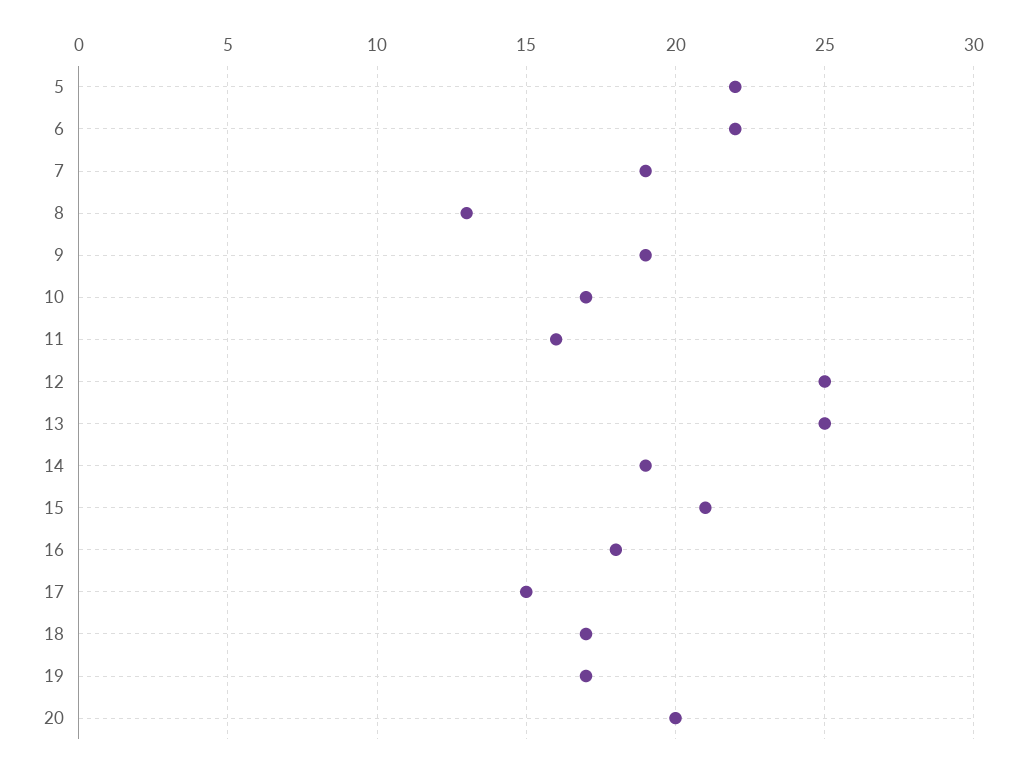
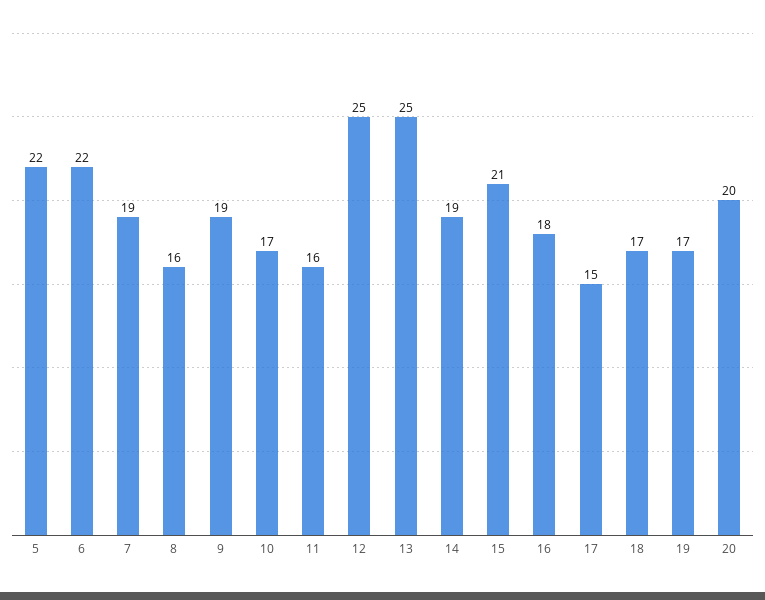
  {
    "5": 22,
    "6": 22,
    "7": 19,
-   "8": 13,
+   "8": 16,
    "9": 19,
    "10": 17,
    "11": 16,
    "12": 25,
    "13": 25,
    "14": 19,
    "15": 21,
    "16": 18,
    "17": 15,
    "18": 17,
    "19": 17,
    "20": 20
  }

